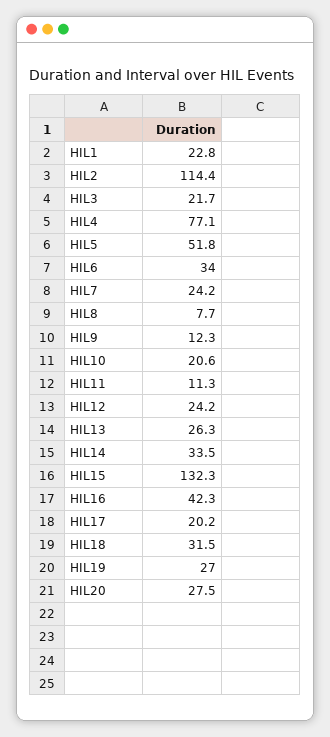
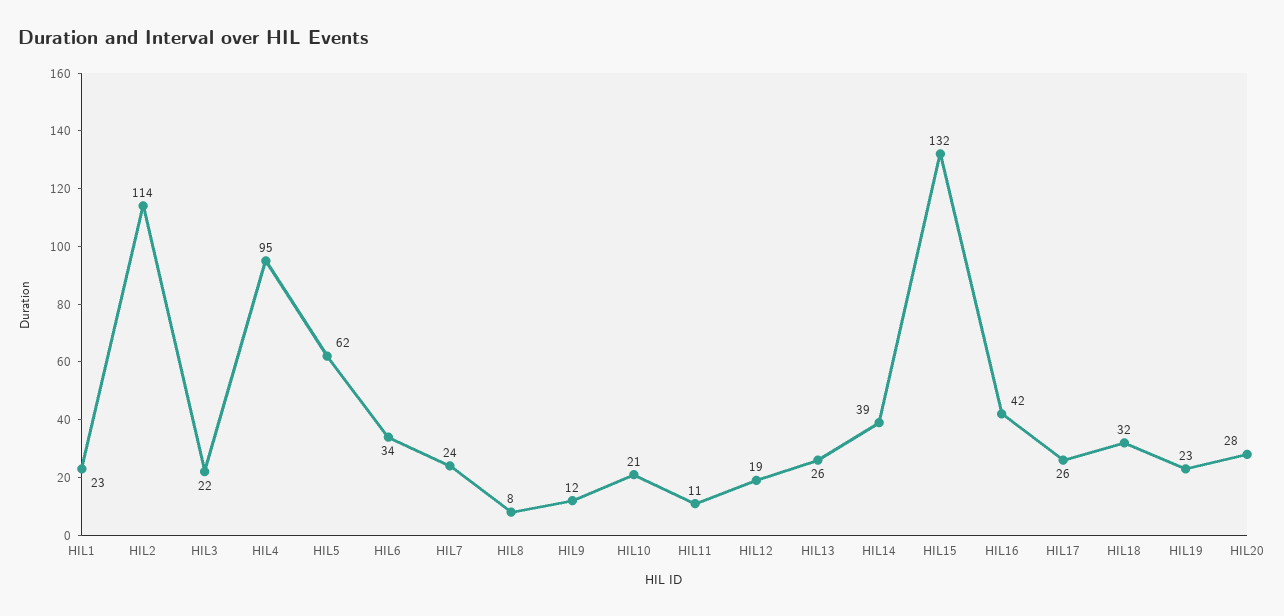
  {
    "HIL1": 22.8,
    "HIL2": 114.4,
    "HIL3": 21.7,
-   "HIL4": 77.1,
+   "HIL4": 95,
-   "HIL5": 51.8,
+   "HIL5": 62,
    "HIL6": 34,
    "HIL7": 24.2,
    "HIL8": 7.7,
    "HIL9": 12.3,
    "HIL10": 20.6,
    "HIL11": 11.3,
-   "HIL12": 24.2,
+   "HIL12": 19,
    "HIL13": 26.3,
-   "HIL14": 33.5,
+   "HIL14": 39,
    "HIL15": 132.3,
    "HIL16": 42.3,
-   "HIL17": 20.2,
+   "HIL17": 26,
    "HIL18": 31.5,
-   "HIL19": 27,
+   "HIL19": 23,
    "HIL20": 27.5
  }

